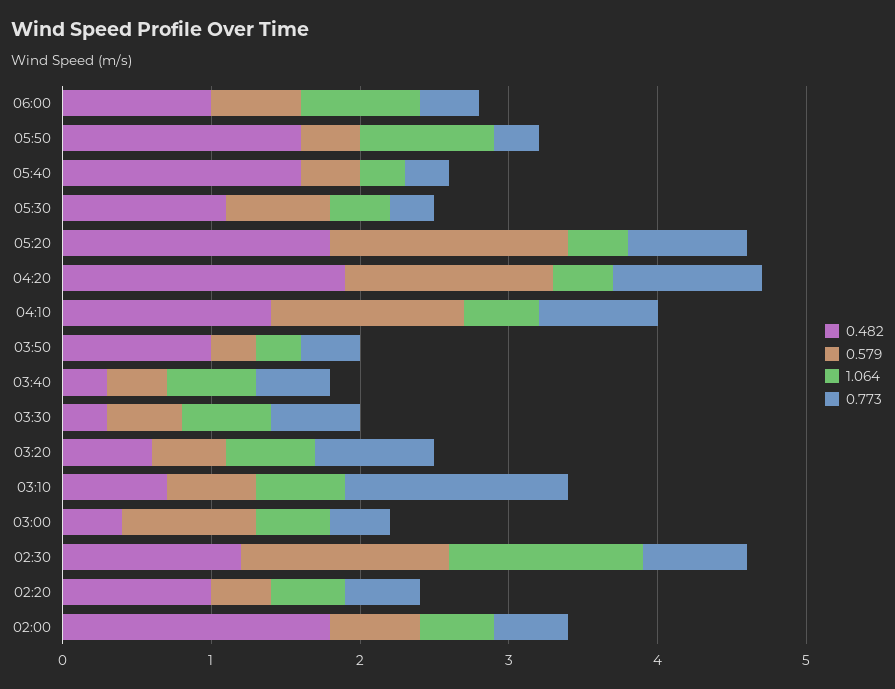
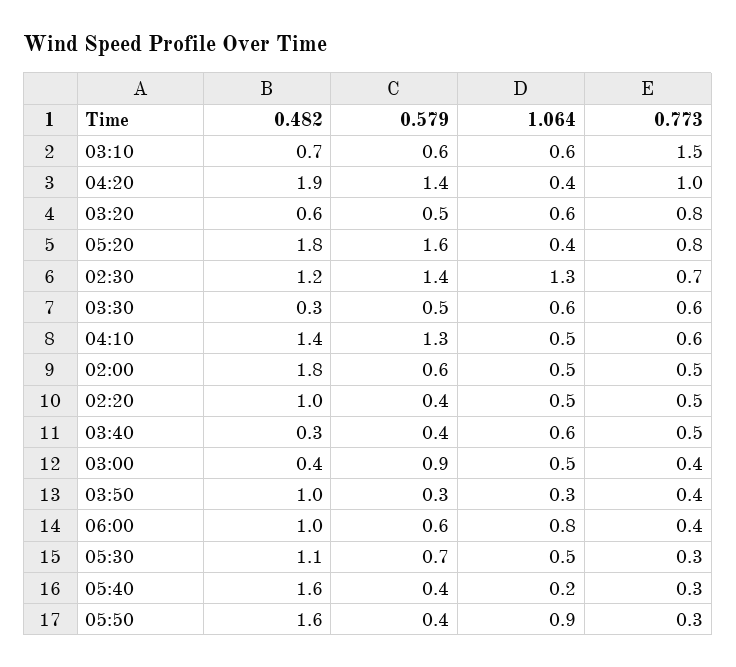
  {
    "0.482": {
      "06:00": 1,
      "05:50": 1.6,
      "05:40": 1.6,
      "05:30": 1.1,
      "05:20": 1.8,
      "04:20": 1.9,
      "04:10": 1.4,
      "03:50": 1,
      "03:40": 0.3,
      "03:30": 0.3,
      "03:20": 0.6,
      "03:10": 0.7,
      "03:00": 0.4,
      "02:30": 1.2,
      "02:20": 1,
      "02:00": 1.8
    },
    "0.579": {
      "06:00": 0.6,
      "05:50": 0.4,
      "05:40": 0.4,
      "05:30": 0.7,
      "05:20": 1.6,
      "04:20": 1.4,
      "04:10": 1.3,
      "03:50": 0.3,
      "03:40": 0.4,
      "03:30": 0.5,
      "03:20": 0.5,
      "03:10": 0.6,
      "03:00": 0.9,
      "02:30": 1.4,
      "02:20": 0.4,
      "02:00": 0.6
    },
    "1.064": {
      "06:00": 0.8,
      "05:50": 0.9,
-     "05:40": 0.3,
+     "05:40": 0.2,
-     "05:30": 0.4,
+     "05:30": 0.5,
      "05:20": 0.4,
      "04:20": 0.4,
      "04:10": 0.5,
      "03:50": 0.3,
      "03:40": 0.6,
      "03:30": 0.6,
      "03:20": 0.6,
      "03:10": 0.6,
      "03:00": 0.5,
      "02:30": 1.3,
      "02:20": 0.5,
      "02:00": 0.5
    },
    "0.773": {
      "06:00": 0.4,
      "05:50": 0.3,
      "05:40": 0.3,
      "05:30": 0.3,
      "05:20": 0.8,
      "04:20": 1,
-     "04:10": 0.8,
+     "04:10": 0.6,
      "03:50": 0.4,
      "03:40": 0.5,
      "03:30": 0.6,
      "03:20": 0.8,
      "03:10": 1.5,
      "03:00": 0.4,
      "02:30": 0.7,
      "02:20": 0.5,
      "02:00": 0.5
    }
  }

